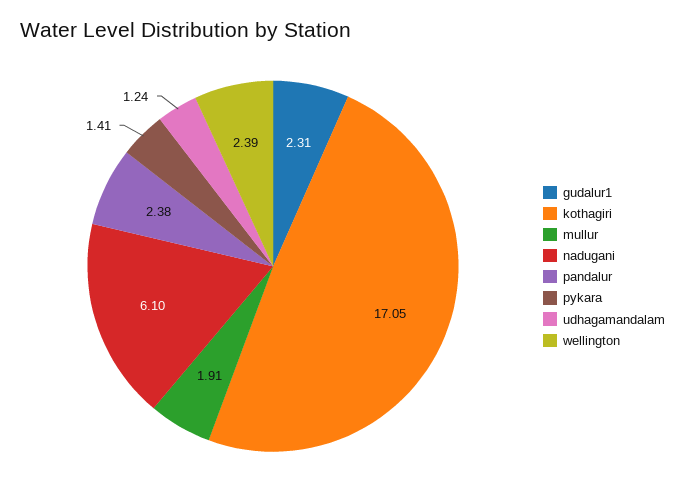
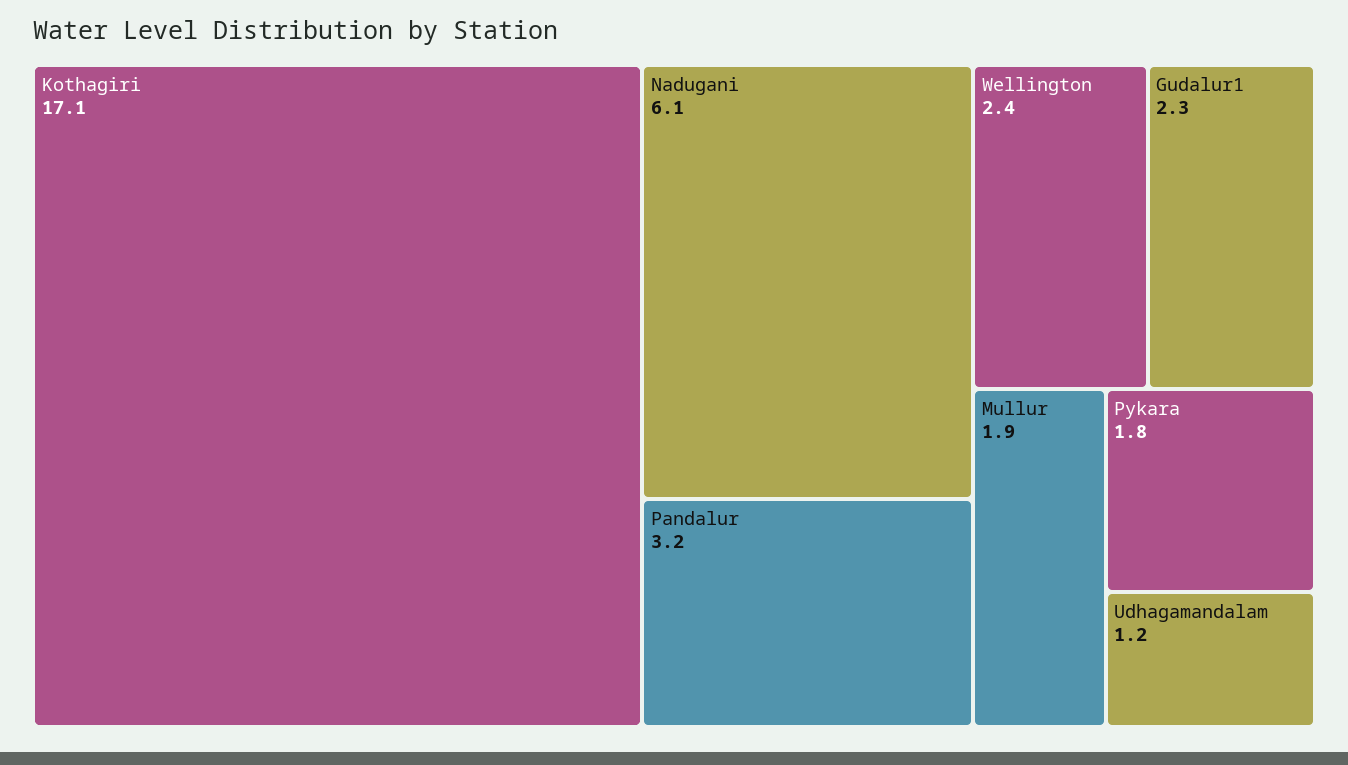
  {
    "gudalur1": 2.31,
    "kothagiri": 17.05,
    "mullur": 1.91,
    "nadugani": 6.1,
-   "pandalur": 2.38,
+   "pandalur": 3.2,
-   "pykara": 1.41,
+   "pykara": 1.8,
    "udhagamandalam": 1.24,
    "wellington": 2.39
  }

